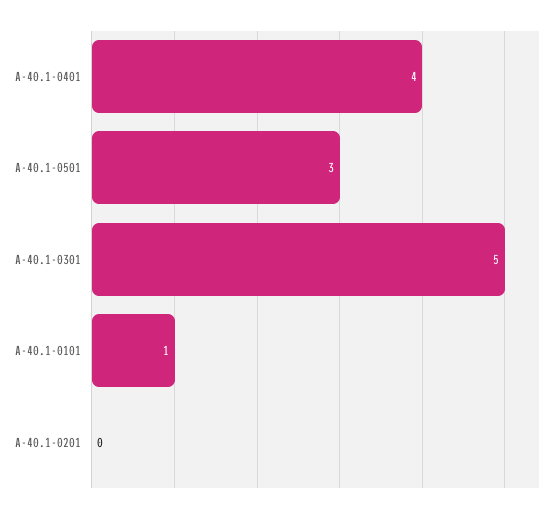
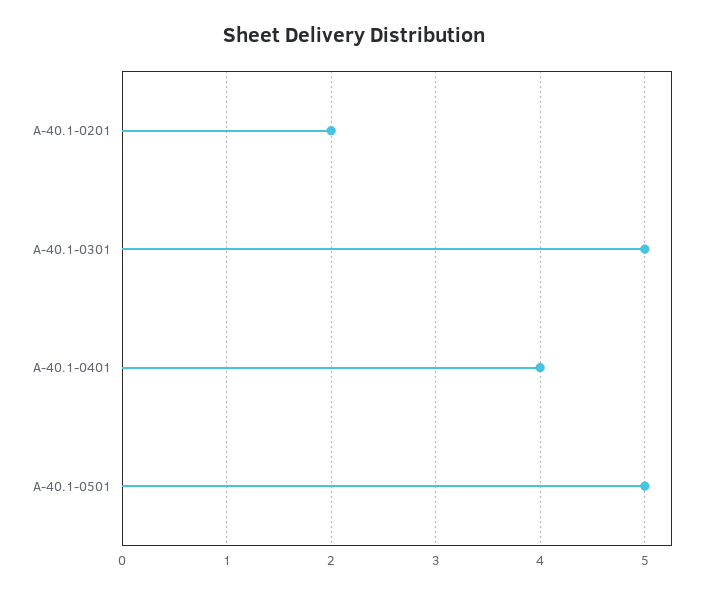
  {
    "A-40.1-0401": 4,
-   "A-40.1-0501": 3,
+   "A-40.1-0501": 5,
    "A-40.1-0301": 5,
-   "A-40.1-0101": 1,
-   "A-40.1-0201": 0
+   "A-40.1-0201": 2
  }

